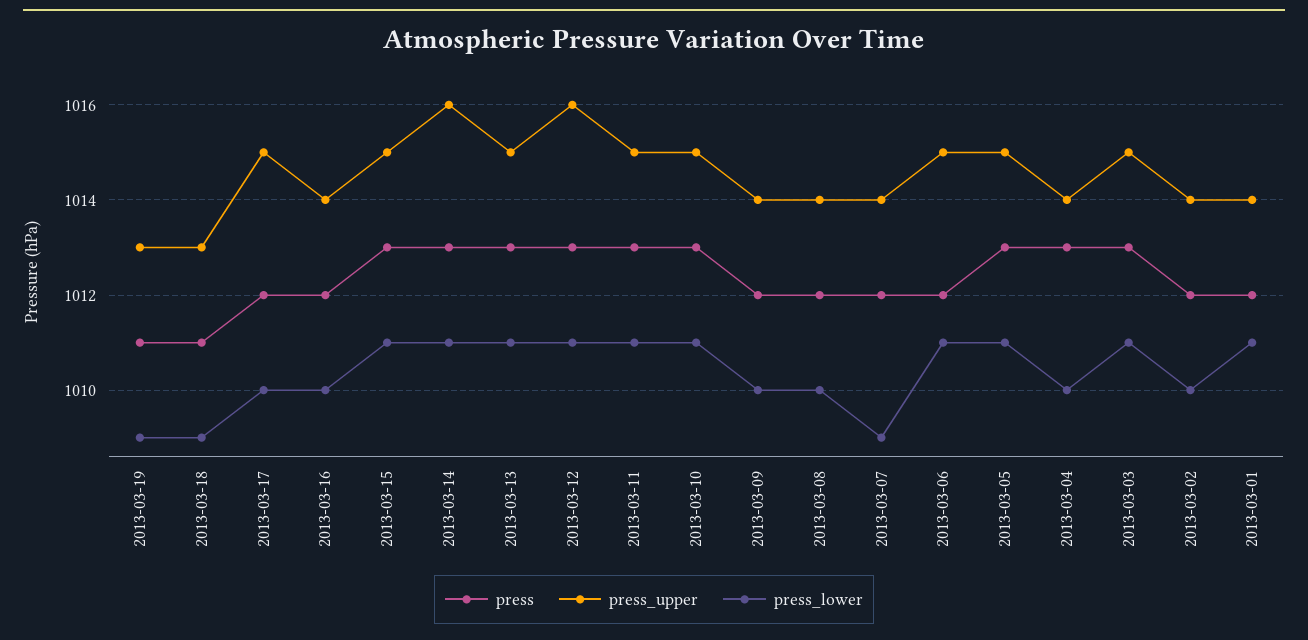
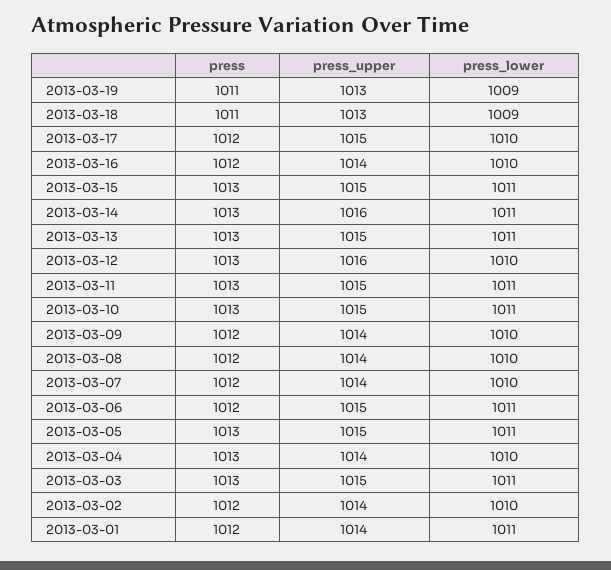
  {
    "press": {
      "2013-03-19": 1011,
      "2013-03-18": 1011,
      "2013-03-17": 1012,
      "2013-03-16": 1012,
      "2013-03-15": 1013,
      "2013-03-14": 1013,
      "2013-03-13": 1013,
      "2013-03-12": 1013,
      "2013-03-11": 1013,
      "2013-03-10": 1013,
      "2013-03-09": 1012,
      "2013-03-08": 1012,
      "2013-03-07": 1012,
      "2013-03-06": 1012,
      "2013-03-05": 1013,
      "2013-03-04": 1013,
      "2013-03-03": 1013,
      "2013-03-02": 1012,
      "2013-03-01": 1012
    },
    "press_upper": {
      "2013-03-19": 1013,
      "2013-03-18": 1013,
      "2013-03-17": 1015,
      "2013-03-16": 1014,
      "2013-03-15": 1015,
      "2013-03-14": 1016,
      "2013-03-13": 1015,
      "2013-03-12": 1016,
      "2013-03-11": 1015,
      "2013-03-10": 1015,
      "2013-03-09": 1014,
      "2013-03-08": 1014,
      "2013-03-07": 1014,
      "2013-03-06": 1015,
      "2013-03-05": 1015,
      "2013-03-04": 1014,
      "2013-03-03": 1015,
      "2013-03-02": 1014,
      "2013-03-01": 1014
    },
    "press_lower": {
      "2013-03-19": 1009,
      "2013-03-18": 1009,
      "2013-03-17": 1010,
      "2013-03-16": 1010,
      "2013-03-15": 1011,
      "2013-03-14": 1011,
      "2013-03-13": 1011,
-     "2013-03-12": 1011,
+     "2013-03-12": 1010,
      "2013-03-11": 1011,
      "2013-03-10": 1011,
      "2013-03-09": 1010,
      "2013-03-08": 1010,
-     "2013-03-07": 1009,
+     "2013-03-07": 1010,
      "2013-03-06": 1011,
      "2013-03-05": 1011,
      "2013-03-04": 1010,
      "2013-03-03": 1011,
      "2013-03-02": 1010,
      "2013-03-01": 1011
    }
  }

